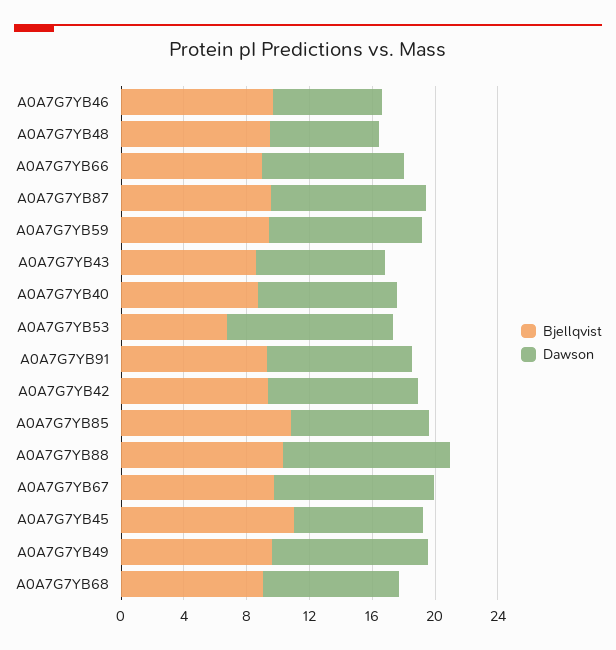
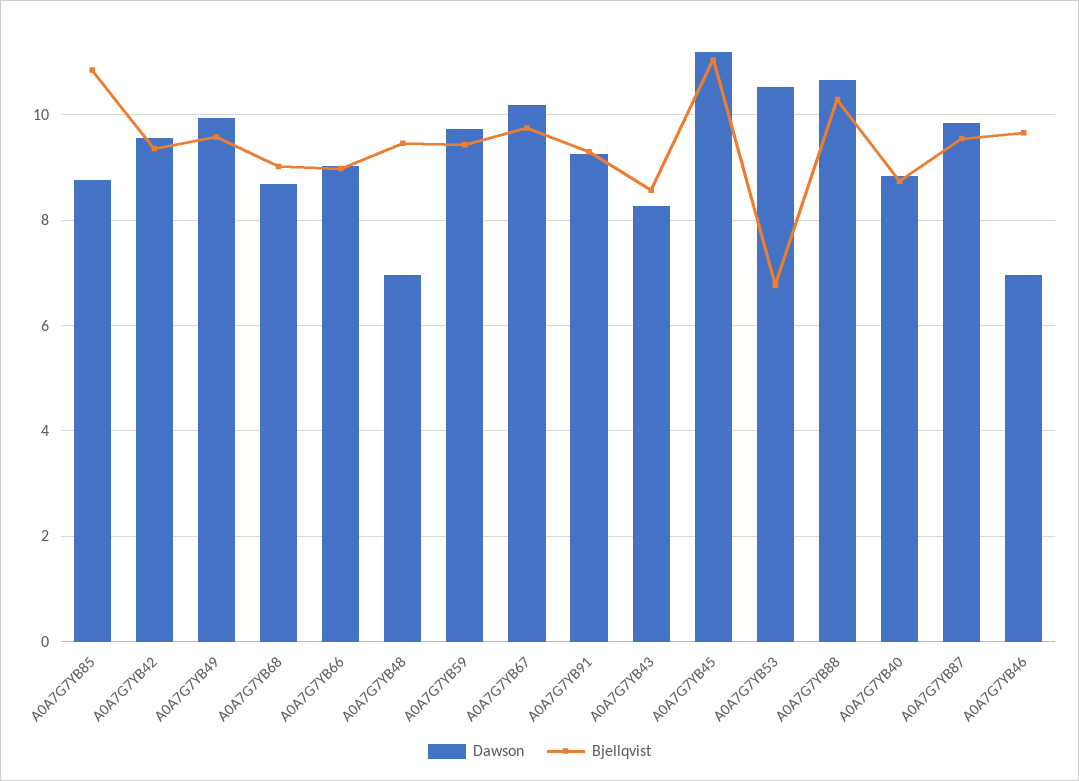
  {
    "Bjellqvist": {
      "A0A7G7YB46": 9.6,
      "A0A7G7YB48": 9.4,
      "A0A7G7YB66": 9,
      "A0A7G7YB87": 9.6,
      "A0A7G7YB59": 9.4,
      "A0A7G7YB43": 8.6,
      "A0A7G7YB40": 8.8,
      "A0A7G7YB53": 6.8,
      "A0A7G7YB91": 9.4,
      "A0A7G7YB42": 9.4,
      "A0A7G7YB85": 10.8,
      "A0A7G7YB88": 10.2,
      "A0A7G7YB67": 9.8,
      "A0A7G7YB45": 11,
      "A0A7G7YB49": 9.6,
      "A0A7G7YB68": 9
    },
    "Dawson": {
      "A0A7G7YB46": 7,
      "A0A7G7YB48": 7,
      "A0A7G7YB66": 9,
      "A0A7G7YB87": 9.8,
      "A0A7G7YB59": 9.8,
      "A0A7G7YB43": 8.2,
      "A0A7G7YB40": 8.8,
      "A0A7G7YB53": 10.6,
      "A0A7G7YB91": 9.2,
      "A0A7G7YB42": 9.6,
      "A0A7G7YB85": 8.8,
      "A0A7G7YB88": 10.6,
      "A0A7G7YB67": 10.2,
-     "A0A7G7YB45": 8,
+     "A0A7G7YB45": 11.2,
      "A0A7G7YB49": 10,
      "A0A7G7YB68": 8.6
    }
  }

